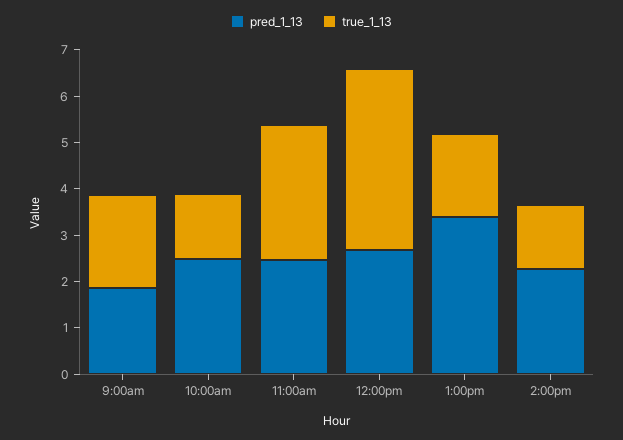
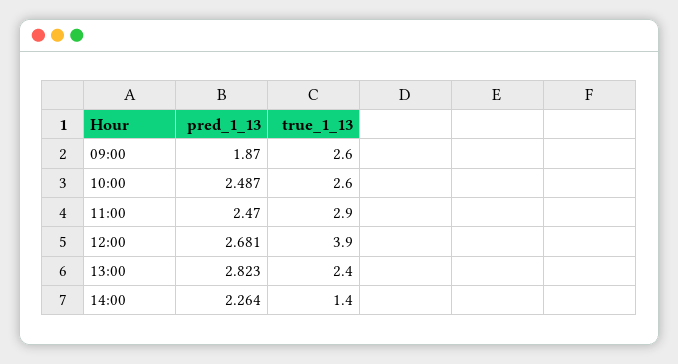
  {
    "pred_1_13": {
      "9:00am": 1.87,
      "10:00am": 2.487,
      "11:00am": 2.47,
      "12:00pm": 2.681,
-     "1:00pm": 3.4,
+     "1:00pm": 2.823,
      "2:00pm": 2.264
    },
    "true_1_13": {
-     "9:00am": 2,
+     "9:00am": 2.6,
-     "10:00am": 1.4,
+     "10:00am": 2.6,
      "11:00am": 2.9,
      "12:00pm": 3.9,
-     "1:00pm": 1.8,
+     "1:00pm": 2.4,
      "2:00pm": 1.4
    }
  }

